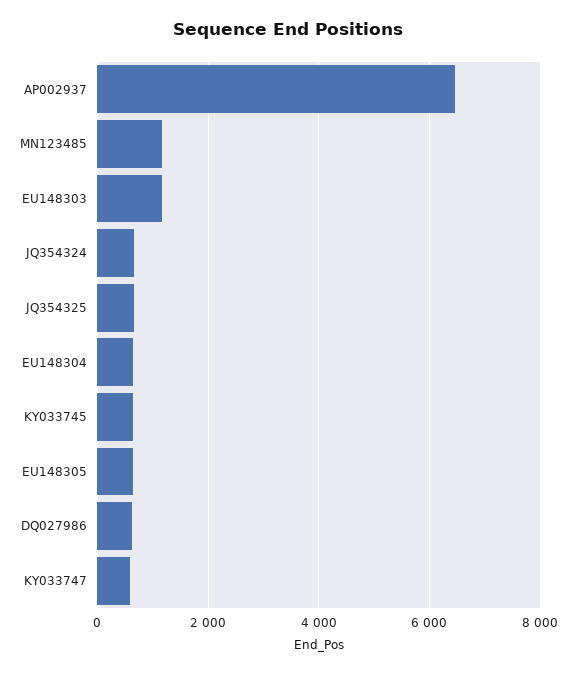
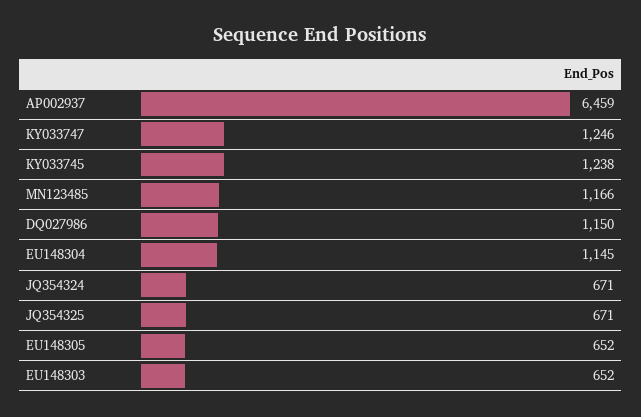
  {
    "AP002937": 6459,
    "MN123485": 1166,
-   "EU148303": 1200,
+   "EU148303": 652,
    "JQ354324": 671,
    "JQ354325": 671,
-   "EU148304": 600,
+   "EU148304": 1145,
-   "KY033745": 600,
+   "KY033745": 1238,
    "EU148305": 652,
-   "DQ027986": 600,
+   "DQ027986": 1150,
-   "KY033747": 600
+   "KY033747": 1246
  }

